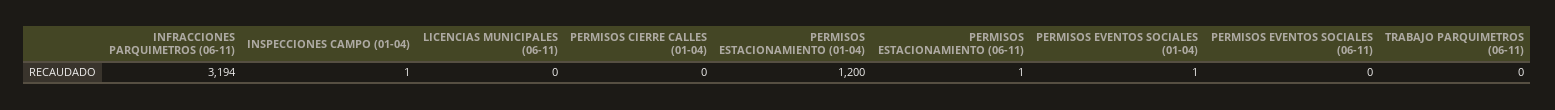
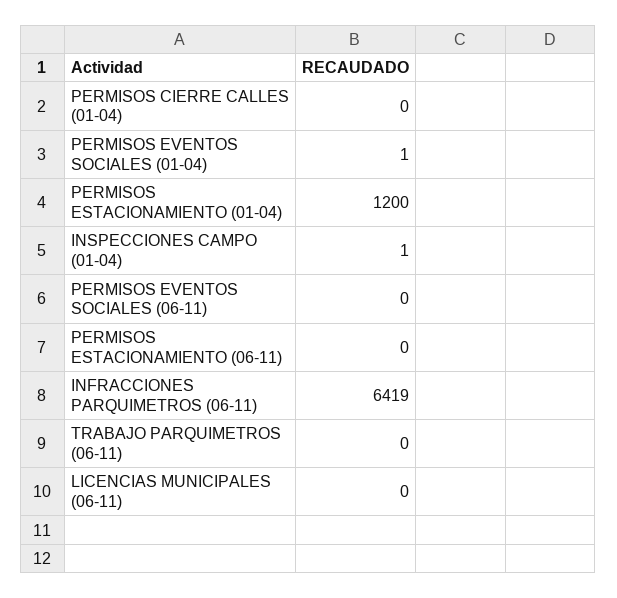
  {
-   "INFRACCIONES PARQUIMETROS (06-11)": 3194,
+   "INFRACCIONES PARQUIMETROS (06-11)": 6419,
    "INSPECCIONES CAMPO (01-04)": 1,
    "LICENCIAS MUNICIPALES (06-11)": 0,
    "PERMISOS CIERRE CALLES (01-04)": 0,
    "PERMISOS ESTACIONAMIENTO (01-04)": 1200,
-   "PERMISOS ESTACIONAMIENTO (06-11)": 1,
+   "PERMISOS ESTACIONAMIENTO (06-11)": 0,
    "PERMISOS EVENTOS SOCIALES (01-04)": 1,
    "PERMISOS EVENTOS SOCIALES (06-11)": 0,
    "TRABAJO PARQUIMETROS (06-11)": 0
  }

